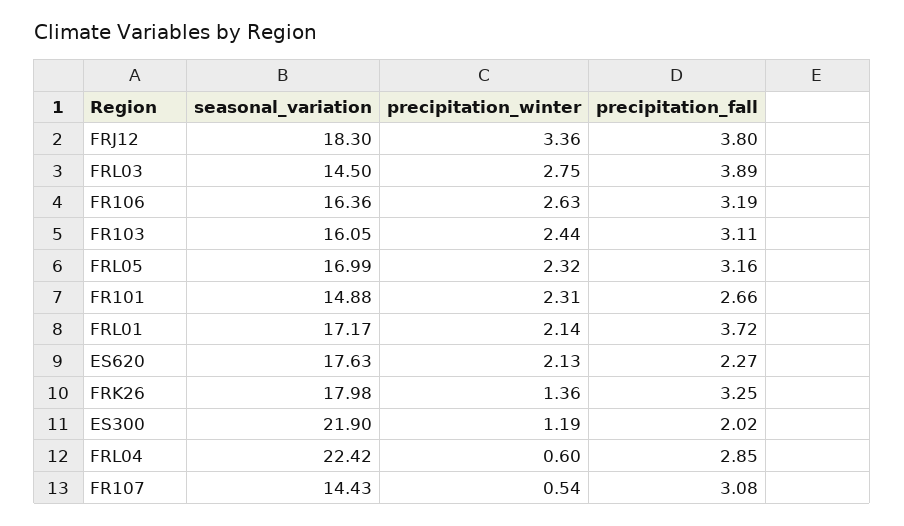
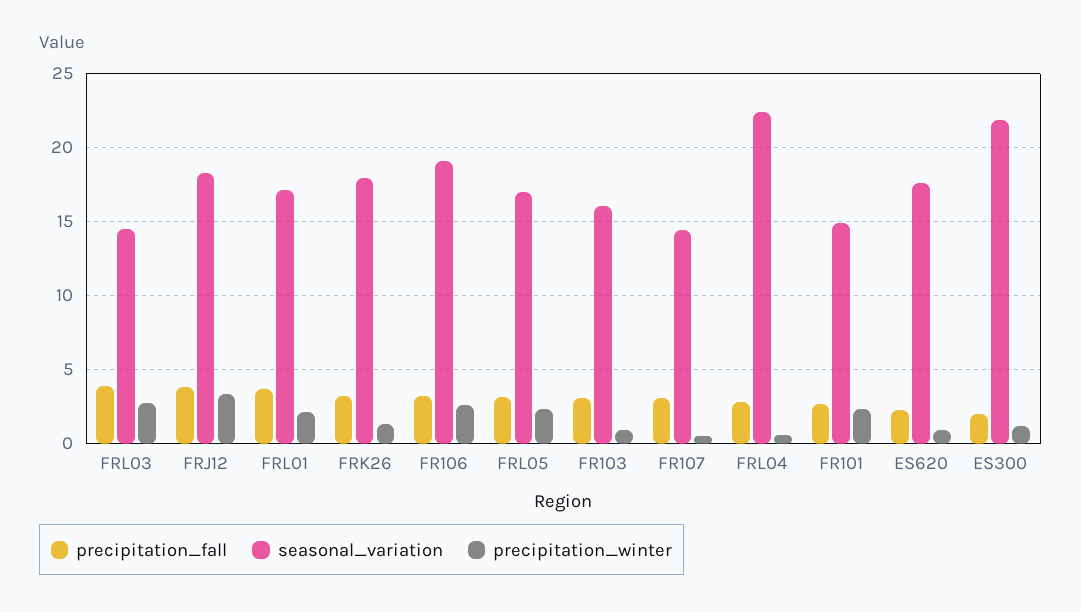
  {
    "seasonal_variation": {
      "FRJ12": 18.3,
      "FRL03": 14.5,
-     "FR106": 16.36,
+     "FR106": 19,
      "FR103": 16.05,
      "FRL05": 16.99,
      "FR101": 14.88,
      "FRL01": 17.17,
      "ES620": 17.63,
      "FRK26": 17.98,
      "ES300": 21.9,
      "FRL04": 22.42,
      "FR107": 14.43
    },
    "precipitation_winter": {
      "FRJ12": 3.36,
      "FRL03": 2.75,
      "FR106": 2.63,
-     "FR103": 2.44,
+     "FR103": 1,
      "FRL05": 2.32,
      "FR101": 2.31,
      "FRL01": 2.14,
-     "ES620": 2.13,
+     "ES620": 1,
      "FRK26": 1.36,
      "ES300": 1.19,
      "FRL04": 0.6,
      "FR107": 0.54
    },
    "precipitation_fall": {
      "FRJ12": 3.8,
      "FRL03": 3.89,
      "FR106": 3.19,
      "FR103": 3.11,
      "FRL05": 3.16,
      "FR101": 2.66,
      "FRL01": 3.72,
      "ES620": 2.27,
      "FRK26": 3.25,
      "ES300": 2.02,
      "FRL04": 2.85,
      "FR107": 3.08
    }
  }

